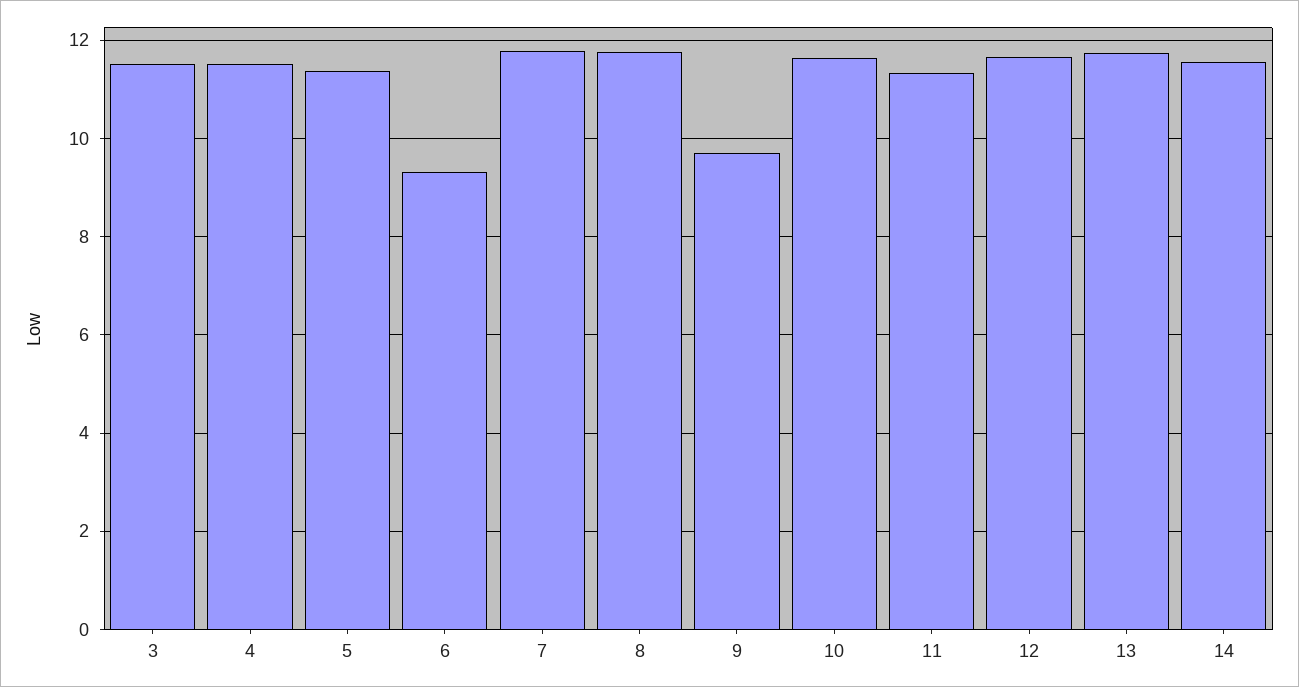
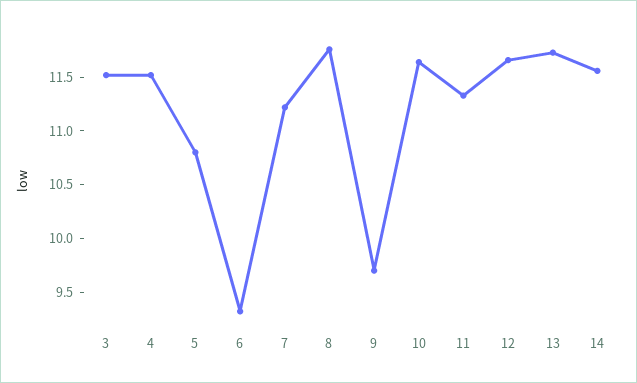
  {
    "3": 11.5,
    "4": 11.5,
-   "5": 11.4,
+   "5": 10.8,
    "6": 9.3,
-   "7": 11.8,
+   "7": 11.2,
    "8": 11.8,
    "9": 9.7,
    "10": 11.6,
    "11": 11.3,
    "12": 11.7,
    "13": 11.7,
    "14": 11.6
  }

